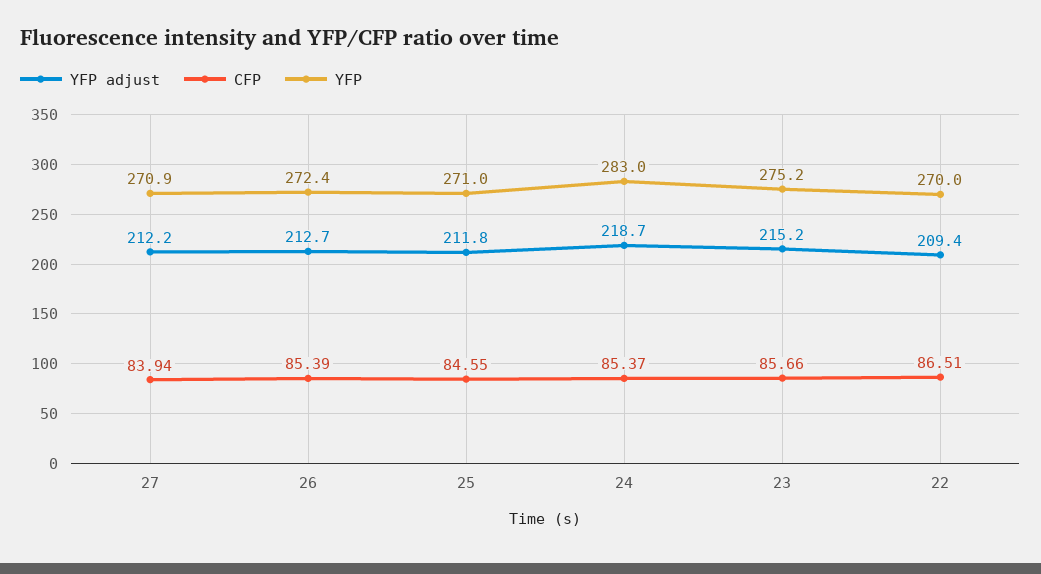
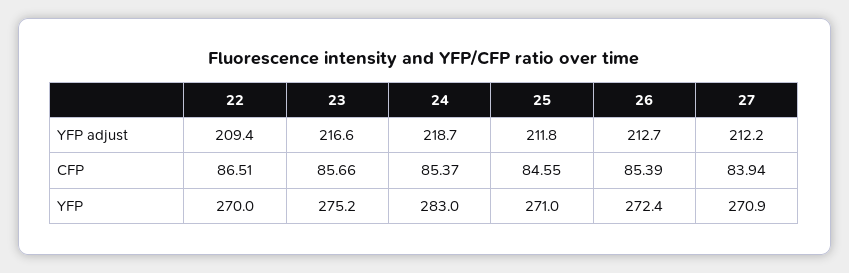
  {
    "YFP adjust": {
      "27": 212.2,
      "26": 212.7,
      "25": 211.8,
      "24": 218.7,
-     "23": 215.2,
+     "23": 216.6,
      "22": 209.4
    },
    "CFP": {
      "27": 83.94,
      "26": 85.39,
      "25": 84.55,
      "24": 85.37,
      "23": 85.66,
      "22": 86.51
    },
    "YFP": {
      "27": 270.9,
      "26": 272.4,
      "25": 271,
      "24": 283,
      "23": 275.2,
      "22": 270
    }
  }

